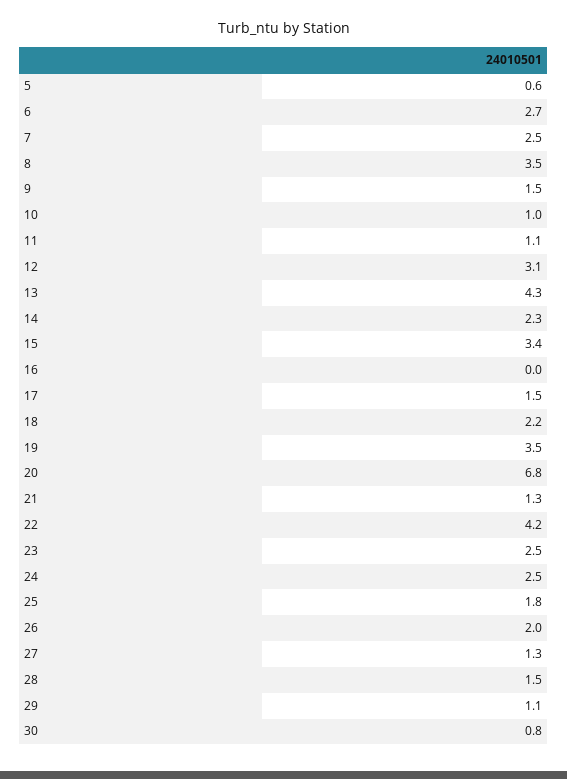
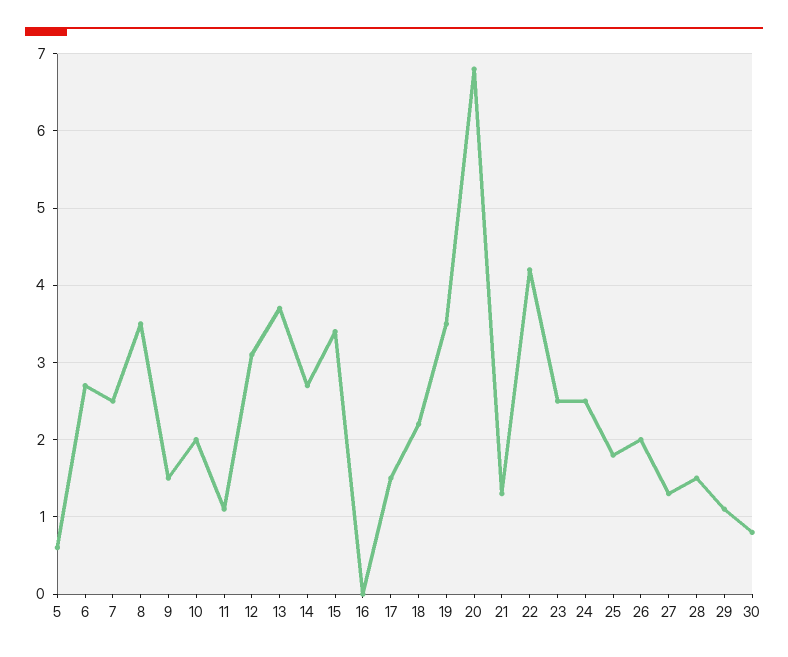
  {
    "5": 0.6,
    "6": 2.7,
    "7": 2.5,
    "8": 3.5,
    "9": 1.5,
-   "10": 1,
+   "10": 2,
    "11": 1.1,
    "12": 3.1,
-   "13": 4.3,
+   "13": 3.7,
-   "14": 2.3,
+   "14": 2.7,
    "15": 3.4,
    "16": 0,
    "17": 1.5,
    "18": 2.2,
    "19": 3.5,
    "20": 6.8,
    "21": 1.3,
    "22": 4.2,
    "23": 2.5,
    "24": 2.5,
    "25": 1.8,
    "26": 2,
    "27": 1.3,
    "28": 1.5,
    "29": 1.1,
    "30": 0.8
  }

